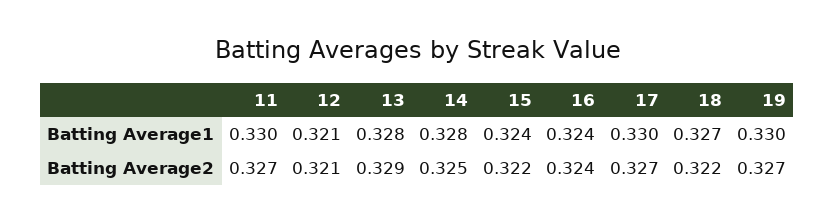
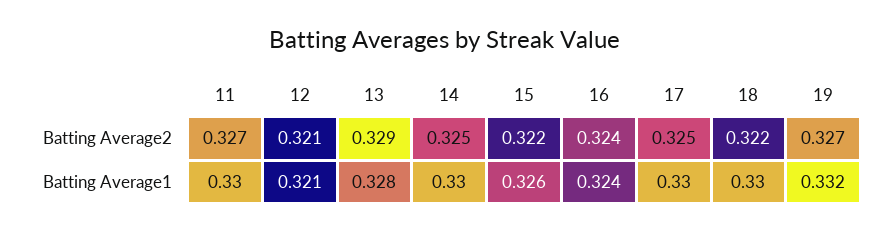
  {
    "11": {
      "Batting Average1": 0.33,
      "Batting Average2": 0.327
    },
    "12": {
      "Batting Average1": 0.321,
      "Batting Average2": 0.321
    },
    "13": {
      "Batting Average1": 0.328,
      "Batting Average2": 0.329
    },
    "14": {
-     "Batting Average1": 0.328,
+     "Batting Average1": 0.33,
      "Batting Average2": 0.325
    },
    "15": {
-     "Batting Average1": 0.324,
+     "Batting Average1": 0.326,
      "Batting Average2": 0.322
    },
    "16": {
      "Batting Average1": 0.324,
      "Batting Average2": 0.324
    },
    "17": {
      "Batting Average1": 0.33,
-     "Batting Average2": 0.327
+     "Batting Average2": 0.325
    },
    "18": {
-     "Batting Average1": 0.327,
+     "Batting Average1": 0.33,
      "Batting Average2": 0.322
    },
    "19": {
-     "Batting Average1": 0.33,
+     "Batting Average1": 0.332,
      "Batting Average2": 0.327
    }
  }

